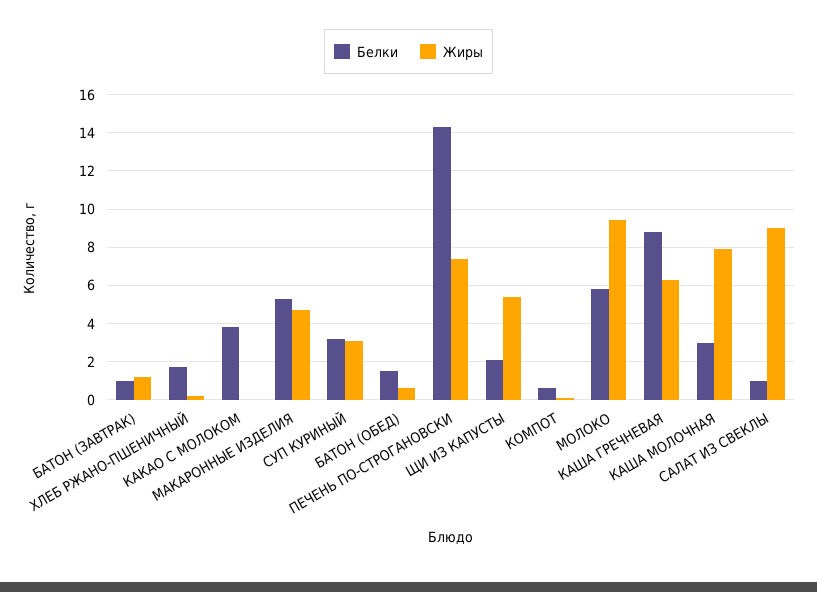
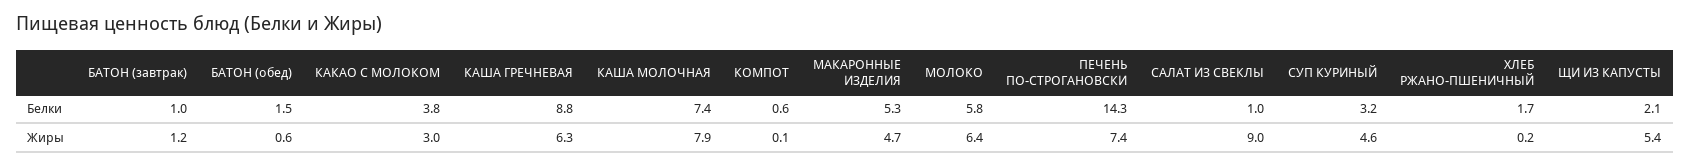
  {
    "Белки": {
      "БАТОН (ЗАВТРАК)": 1,
      "ХЛЕБ РЖАНО-ПШЕНИЧНЫЙ": 1.7,
      "КАКАО С МОЛОКОМ": 3.8,
      "МАКАРОННЫЕ ИЗДЕЛИЯ": 5.3,
      "СУП КУРИНЫЙ": 3.2,
      "БАТОН (ОБЕД)": 1.5,
      "ПЕЧЕНЬ ПО-СТРОГАНОВСКИ": 14.3,
      "ЩИ ИЗ КАПУСТЫ": 2.1,
      "КОМПОТ": 0.6,
      "МОЛОКО": 5.8,
      "КАША ГРЕЧНЕВАЯ": 8.8,
-     "КАША МОЛОЧНАЯ": 3,
+     "КАША МОЛОЧНАЯ": 7.4,
      "САЛАТ ИЗ СВЕКЛЫ": 1
    },
    "Жиры": {
      "БАТОН (ЗАВТРАК)": 1.2,
      "ХЛЕБ РЖАНО-ПШЕНИЧНЫЙ": 0.2,
-     "КАКАО С МОЛОКОМ": 0,
+     "КАКАО С МОЛОКОМ": 3,
      "МАКАРОННЫЕ ИЗДЕЛИЯ": 4.7,
-     "СУП КУРИНЫЙ": 3,
+     "СУП КУРИНЫЙ": 4.6,
      "БАТОН (ОБЕД)": 0.6,
      "ПЕЧЕНЬ ПО-СТРОГАНОВСКИ": 7.4,
      "ЩИ ИЗ КАПУСТЫ": 5.4,
      "КОМПОТ": 0.1,
-     "МОЛОКО": 9.5,
+     "МОЛОКО": 6.4,
      "КАША ГРЕЧНЕВАЯ": 6.3,
      "КАША МОЛОЧНАЯ": 7.9,
      "САЛАТ ИЗ СВЕКЛЫ": 9
    }
  }

